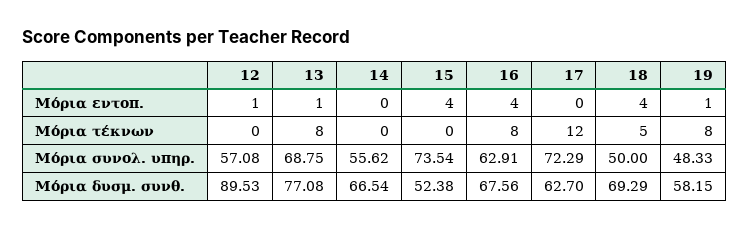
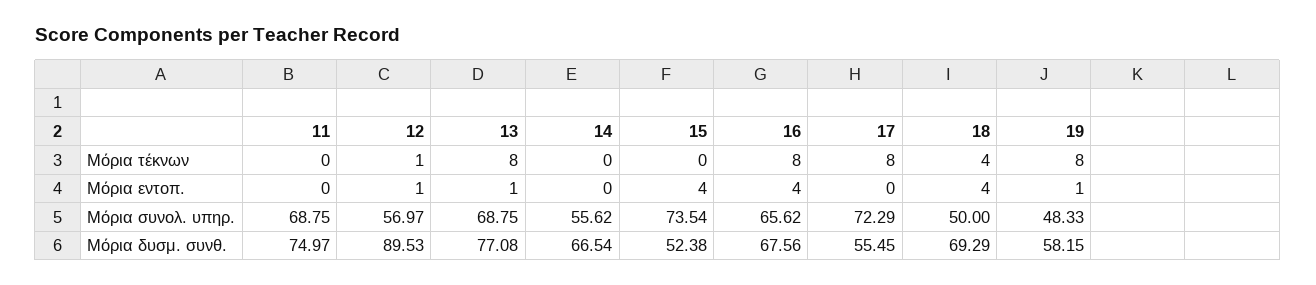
  {
    "12": {
      "Μόρια εντοπ.": 1,
-     "Μόρια τέκνων": 0,
+     "Μόρια τέκνων": 1,
-     "Μόρια συνολ. υπηρ.": 57.08,
+     "Μόρια συνολ. υπηρ.": 56.97,
      "Μόρια δυσμ. συνθ.": 89.53
    },
    "13": {
      "Μόρια εντοπ.": 1,
      "Μόρια τέκνων": 8,
      "Μόρια συνολ. υπηρ.": 68.75,
      "Μόρια δυσμ. συνθ.": 77.08
    },
    "14": {
      "Μόρια εντοπ.": 0,
      "Μόρια τέκνων": 0,
      "Μόρια συνολ. υπηρ.": 55.62,
      "Μόρια δυσμ. συνθ.": 66.54
    },
    "15": {
      "Μόρια εντοπ.": 4,
      "Μόρια τέκνων": 0,
      "Μόρια συνολ. υπηρ.": 73.54,
      "Μόρια δυσμ. συνθ.": 52.38
    },
    "16": {
      "Μόρια εντοπ.": 4,
      "Μόρια τέκνων": 8,
-     "Μόρια συνολ. υπηρ.": 62.91,
+     "Μόρια συνολ. υπηρ.": 65.62,
      "Μόρια δυσμ. συνθ.": 67.56
    },
    "17": {
      "Μόρια εντοπ.": 0,
-     "Μόρια τέκνων": 12,
+     "Μόρια τέκνων": 8,
      "Μόρια συνολ. υπηρ.": 72.29,
-     "Μόρια δυσμ. συνθ.": 62.7
+     "Μόρια δυσμ. συνθ.": 55.45
    },
    "18": {
      "Μόρια εντοπ.": 4,
-     "Μόρια τέκνων": 5,
+     "Μόρια τέκνων": 4,
      "Μόρια συνολ. υπηρ.": 50,
      "Μόρια δυσμ. συνθ.": 69.29
    },
    "19": {
      "Μόρια εντοπ.": 1,
      "Μόρια τέκνων": 8,
      "Μόρια συνολ. υπηρ.": 48.33,
      "Μόρια δυσμ. συνθ.": 58.15
-   }
+   },
+   "11": {
+     "Μόρια τέκνων": 0,
+     "Μόρια εντοπ.": 0,
+     "Μόρια συνολ. υπηρ.": 68.75,
+     "Μόρια δυσμ. συνθ.": 74.97
+   }
  }

